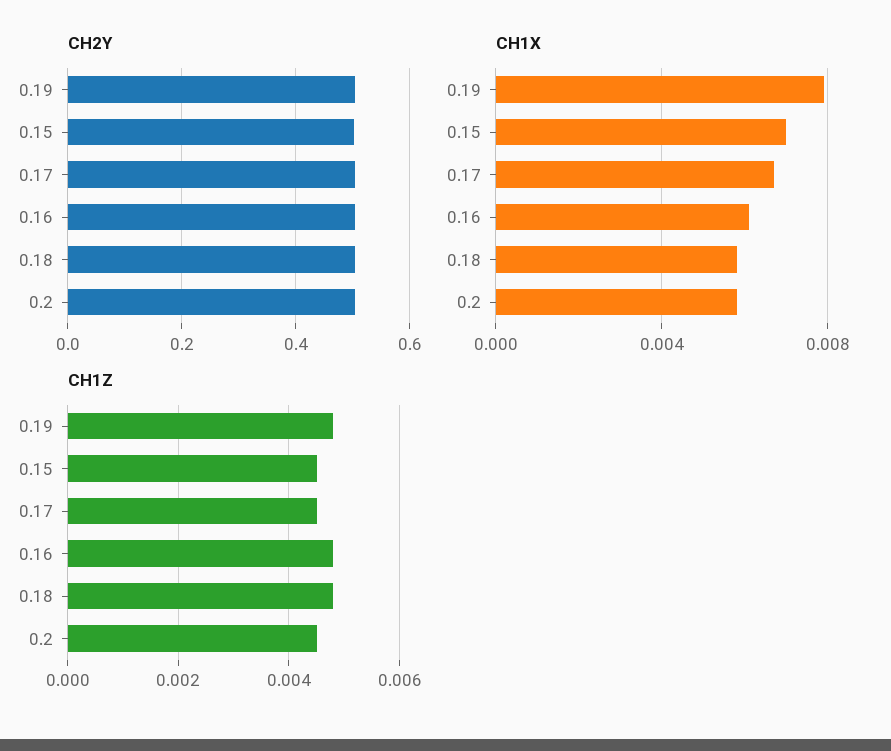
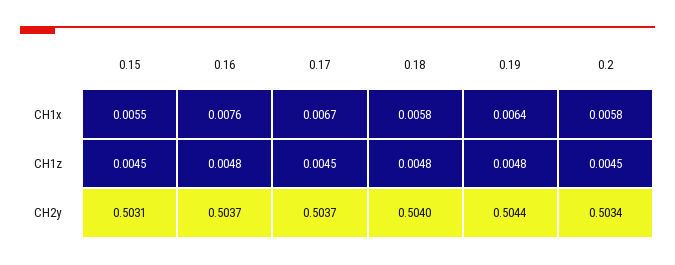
  {
    "CH2Y": {
      "0.19": 0.5044,
      "0.15": 0.5031,
      "0.17": 0.5037,
      "0.16": 0.5037,
      "0.18": 0.504,
      "0.2": 0.5034
    },
    "CH1X": {
-     "0.19": 0.008,
+     "0.19": 0.0064,
-     "0.15": 0.007,
+     "0.15": 0.0055,
      "0.17": 0.0067,
-     "0.16": 0.006,
+     "0.16": 0.0076,
      "0.18": 0.0058,
      "0.2": 0.0058
    },
    "CH1Z": {
      "0.19": 0.0048,
      "0.15": 0.0045,
      "0.17": 0.0045,
      "0.16": 0.0048,
      "0.18": 0.0048,
      "0.2": 0.0045
    }
  }

